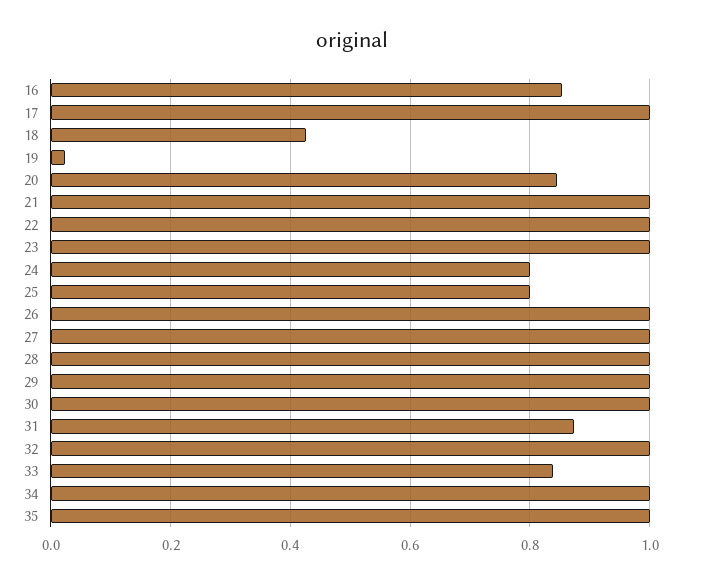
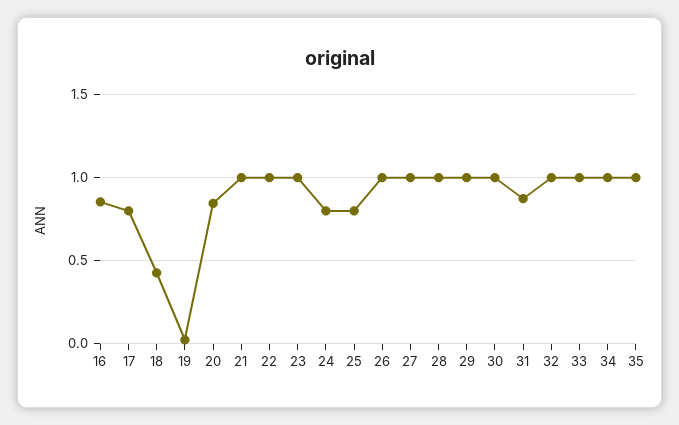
  {
    "16": 0.86,
-   "17": 1,
+   "17": 0.8,
    "18": 0.42,
    "19": 0.02,
    "20": 0.84,
    "21": 1,
    "22": 1,
    "23": 1,
    "24": 0.8,
    "25": 0.8,
    "26": 1,
    "27": 1,
    "28": 1,
    "29": 1,
    "30": 1,
    "31": 0.88,
    "32": 1,
-   "33": 0.84,
+   "33": 1,
    "34": 1,
    "35": 1
  }

